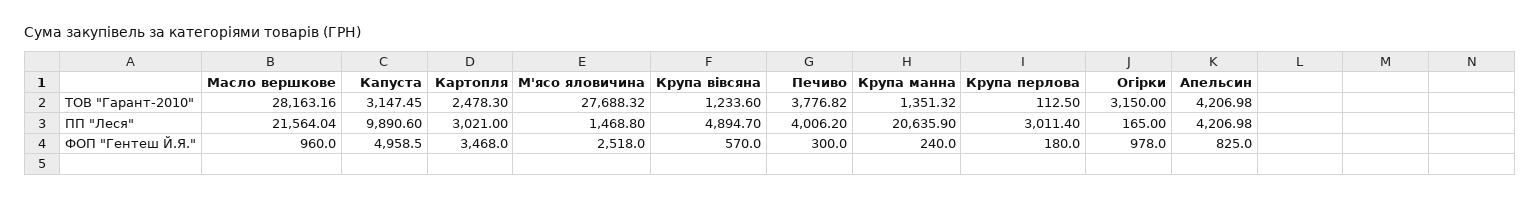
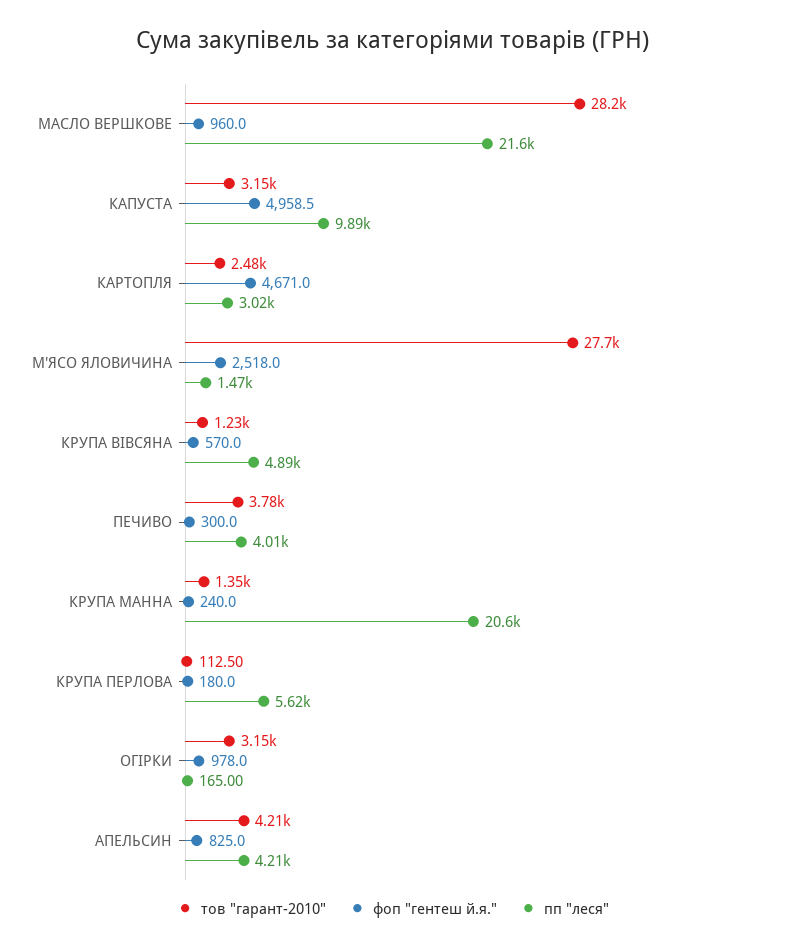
  {
    "ТОВ \"Гарант-2010\"": {
      "Масло вершкове": 28163.16,
      "Капуста": 3147.45,
      "Картопля": 2478.3,
      "М'ясо яловичина": 27688.32,
      "Крупа вівсяна": 1233.6,
      "Печиво": 3776.82,
      "Крупа манна": 1351.32,
      "Крупа перлова": 112.5,
      "Огірки": 3150,
      "Апельсин": 4206.98
    },
    "ПП \"Леся\"": {
      "Масло вершкове": 21564.04,
      "Капуста": 9890.6,
      "Картопля": 3021,
      "М'ясо яловичина": 1468.8,
      "Крупа вівсяна": 4894.7,
      "Печиво": 4006.2,
      "Крупа манна": 20635.9,
-     "Крупа перлова": 3011.4,
+     "Крупа перлова": 5620,
      "Огірки": 165,
      "Апельсин": 4206.98
    },
    "ФОП \"Гентеш Й.Я.\"": {
      "Масло вершкове": 960,
      "Капуста": 4958.5,
-     "Картопля": 3468,
+     "Картопля": 4671,
      "М'ясо яловичина": 2518,
      "Крупа вівсяна": 570,
      "Печиво": 300,
      "Крупа манна": 240,
      "Крупа перлова": 180,
      "Огірки": 978,
      "Апельсин": 825
    }
  }

